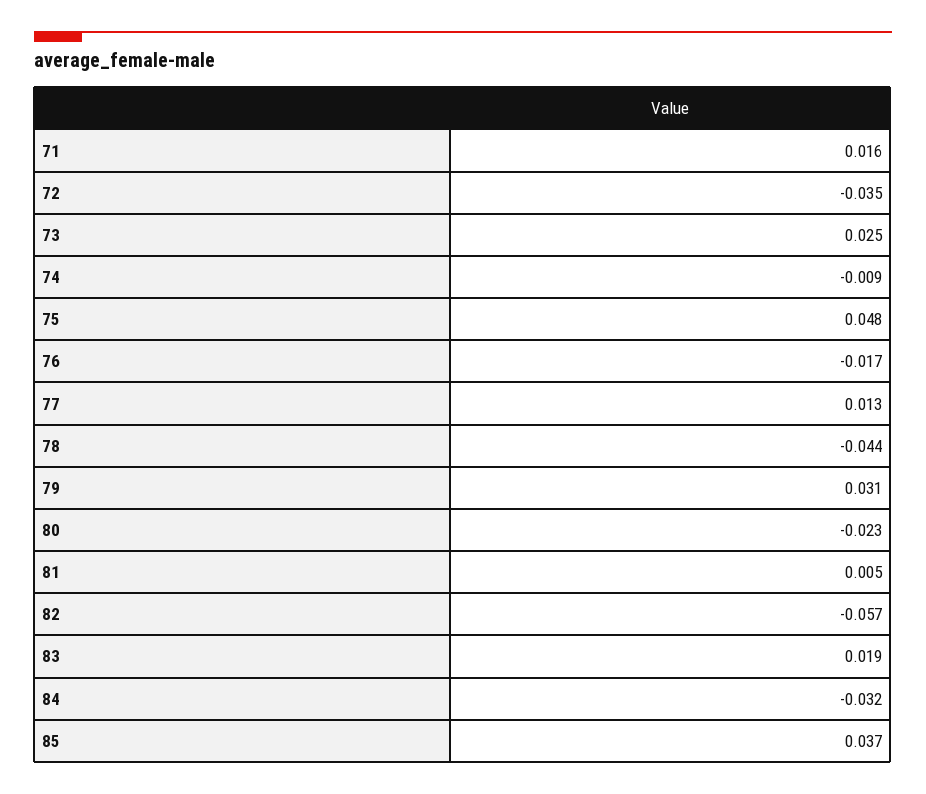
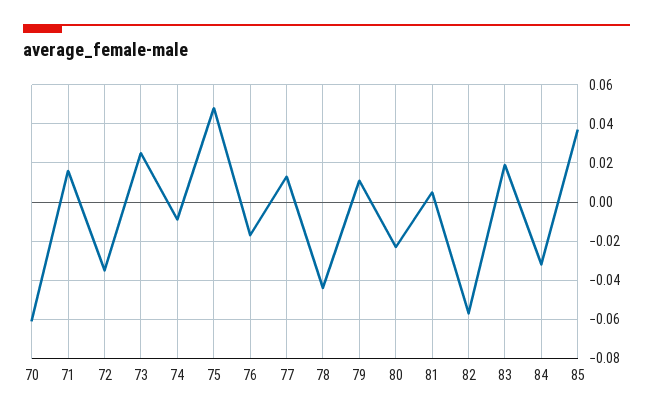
  {
    "71": 0.016,
    "72": -0.035,
    "73": 0.025,
    "74": -0.009,
    "75": 0.048,
    "76": -0.017,
    "77": 0.013,
    "78": -0.044,
-   "79": 0.031,
+   "79": 0.01,
    "80": -0.023,
    "81": 0.005,
    "82": -0.057,
    "83": 0.019,
    "84": -0.032,
-   "85": 0.037
+   "85": 0.037,
+   "70": -0.06
  }

